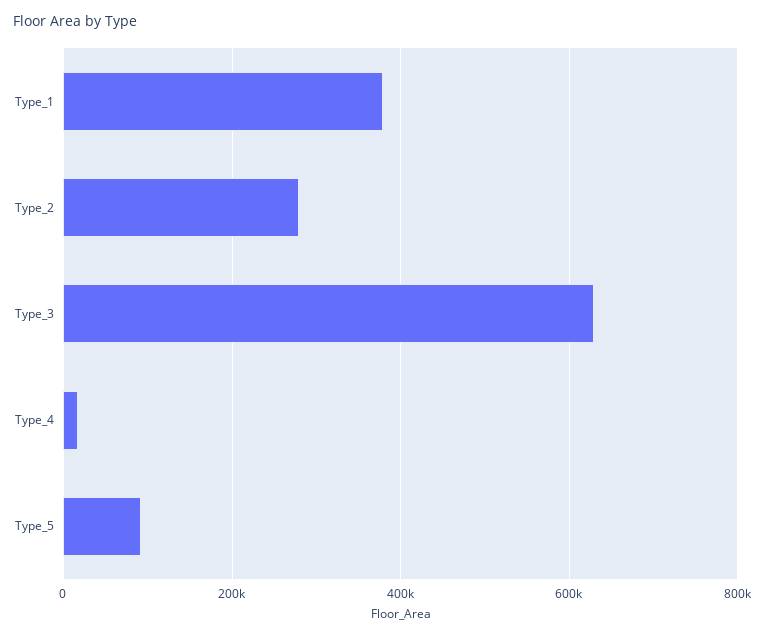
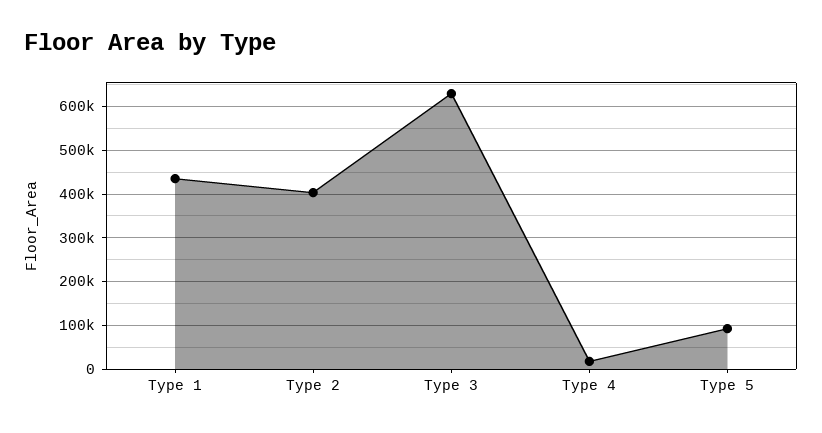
  {
-   "Type_1": 380000,
+   "Type_1": 440000,
-   "Type_2": 280000,
+   "Type_2": 400000,
    "Type_3": 620000,
    "Type_4": 20000,
    "Type_5": 100000
  }

